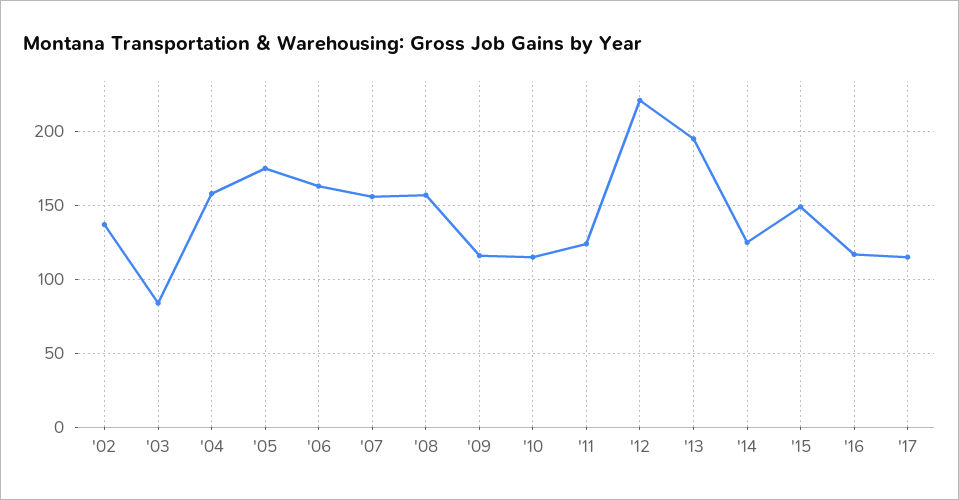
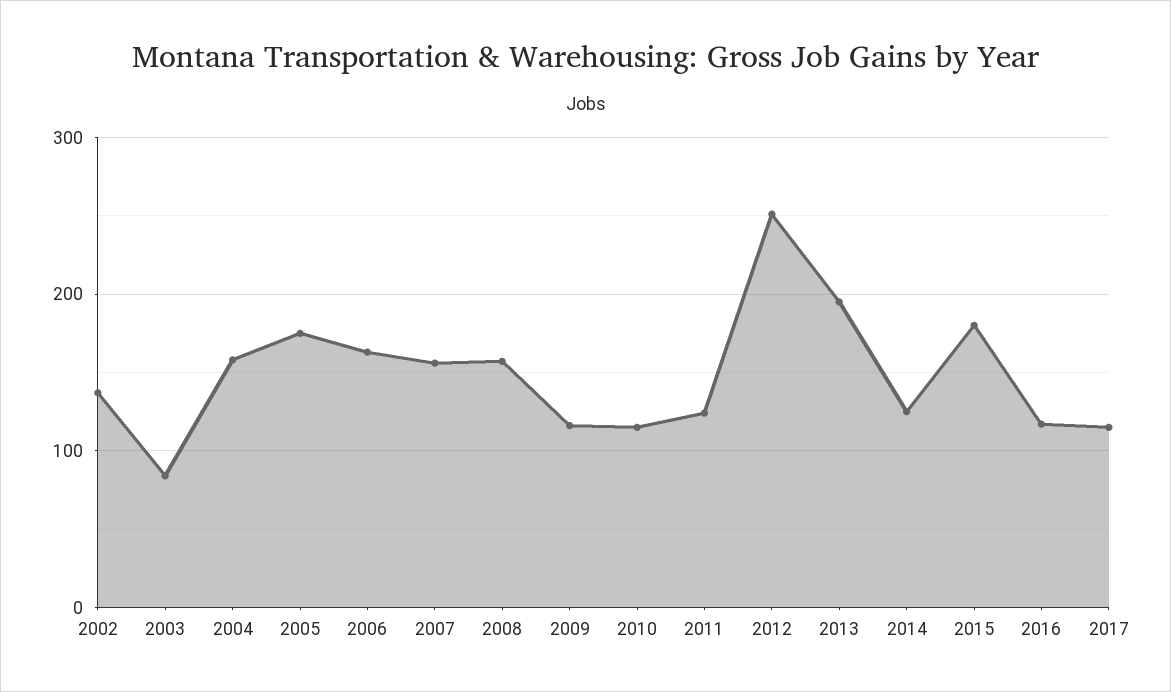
  {
    "'02": 135,
    "'03": 85,
    "'04": 160,
    "'05": 175,
    "'06": 165,
    "'07": 155,
    "'08": 155,
    "'09": 115,
    "'10": 115,
    "'11": 125,
-   "'12": 220,
+   "'12": 250,
    "'13": 195,
    "'14": 125,
-   "'15": 150,
+   "'15": 180,
    "'16": 115,
    "'17": 115
  }

